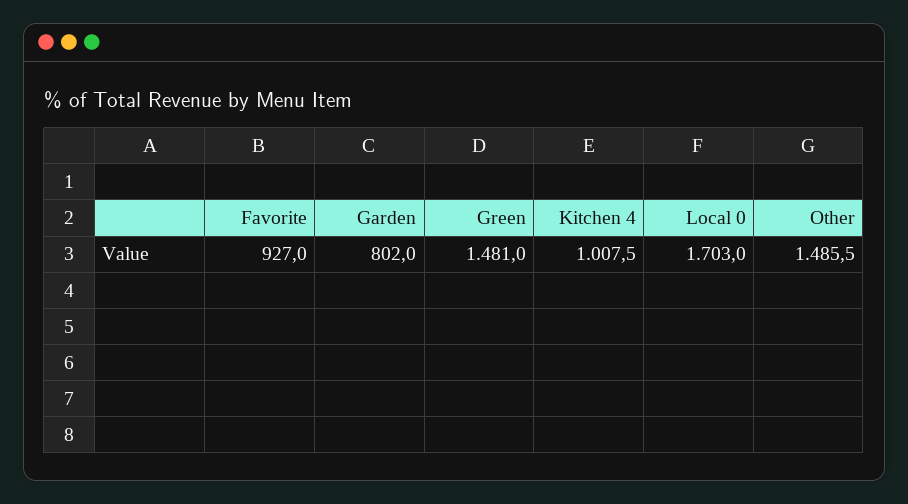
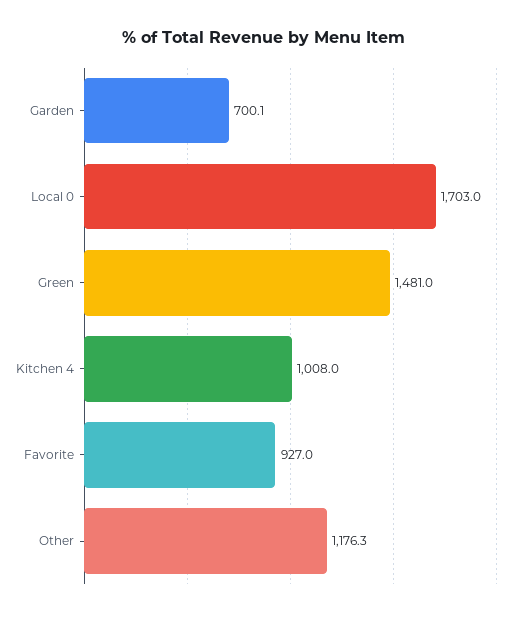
  {
    "Favorite": 927,
-   "Garden": 802,
+   "Garden": 700.1,
    "Green": 1481,
-   "Kitchen 4": 1007.5,
+   "Kitchen 4": 1008,
    "Local 0": 1703,
-   "Other": 1485.5
+   "Other": 1176.3
  }

